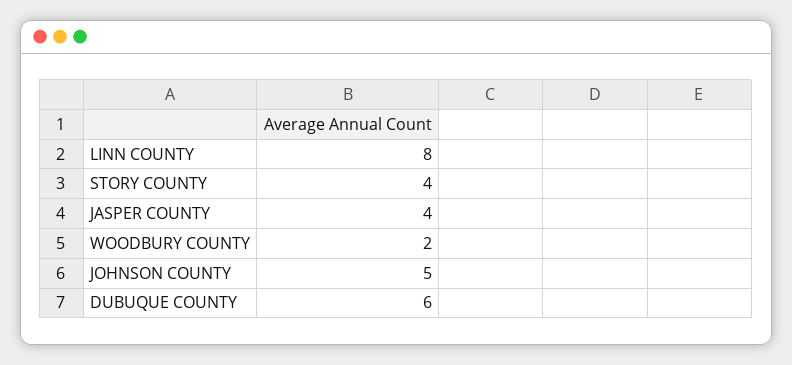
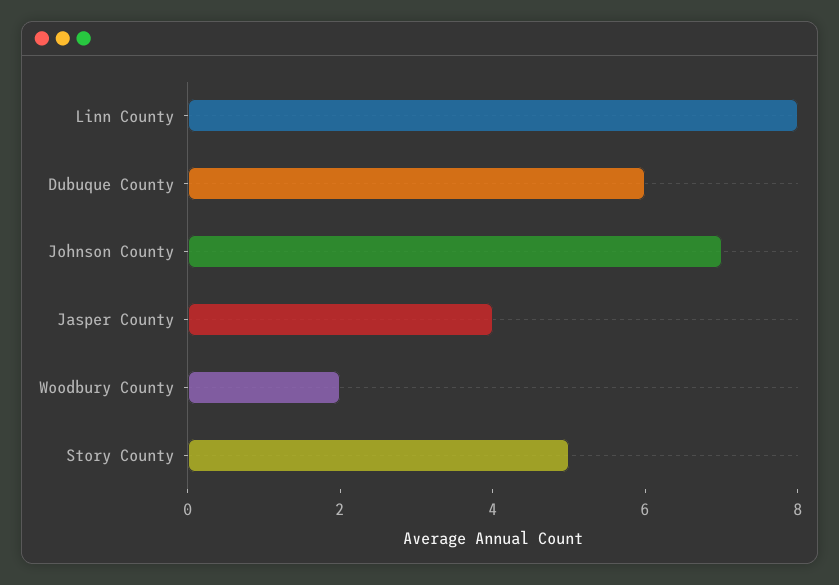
  {
    "LINN COUNTY": 8,
-   "STORY COUNTY": 4,
+   "STORY COUNTY": 5,
    "JASPER COUNTY": 4,
    "WOODBURY COUNTY": 2,
-   "JOHNSON COUNTY": 5,
+   "JOHNSON COUNTY": 7,
    "DUBUQUE COUNTY": 6
  }

